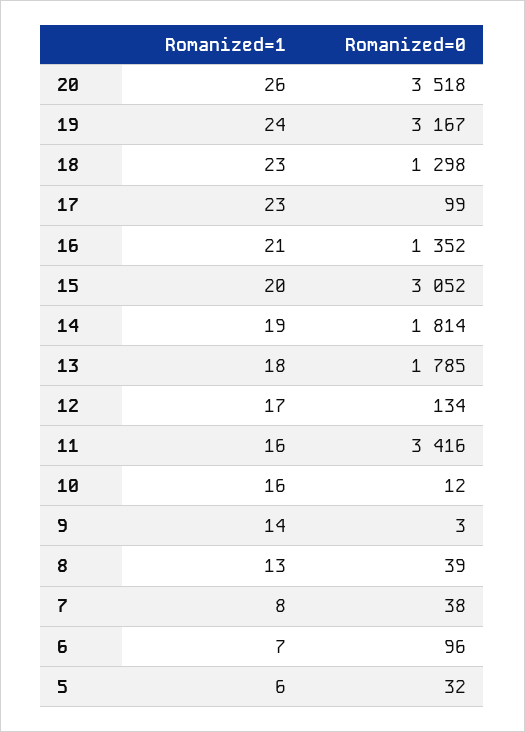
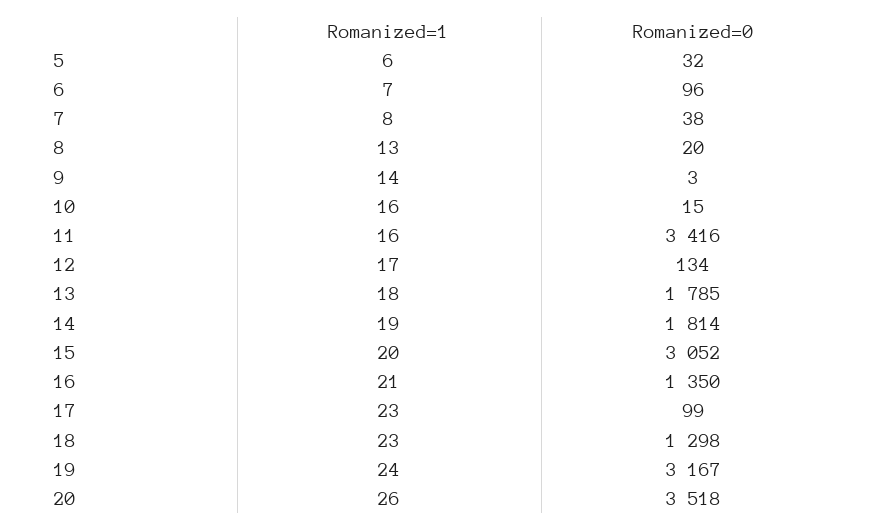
  {
    "Romanized=1": {
      "20": 26,
      "19": 24,
      "18": 23,
      "17": 23,
      "16": 21,
      "15": 20,
      "14": 19,
      "13": 18,
      "12": 17,
      "11": 16,
      "10": 16,
      "9": 14,
      "8": 13,
      "7": 8,
      "6": 7,
      "5": 6
    },
    "Romanized=0": {
      "20": 3518,
      "19": 3167,
      "18": 1298,
      "17": 99,
-     "16": 1352,
+     "16": 1350,
      "15": 3052,
      "14": 1814,
      "13": 1785,
      "12": 134,
      "11": 3416,
-     "10": 12,
+     "10": 15,
      "9": 3,
-     "8": 39,
+     "8": 20,
      "7": 38,
      "6": 96,
      "5": 32
    }
  }

